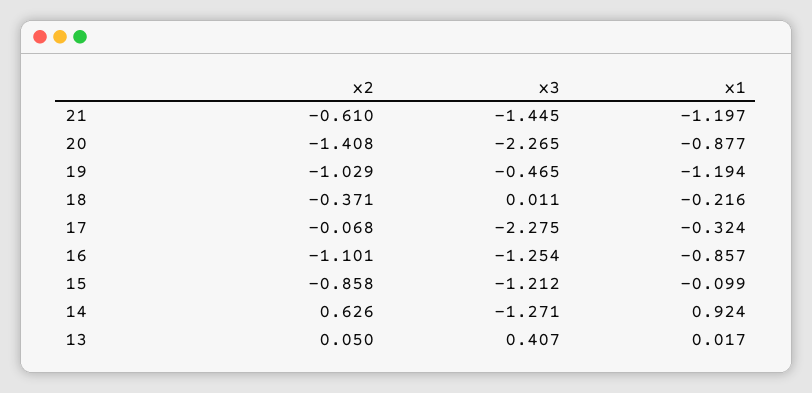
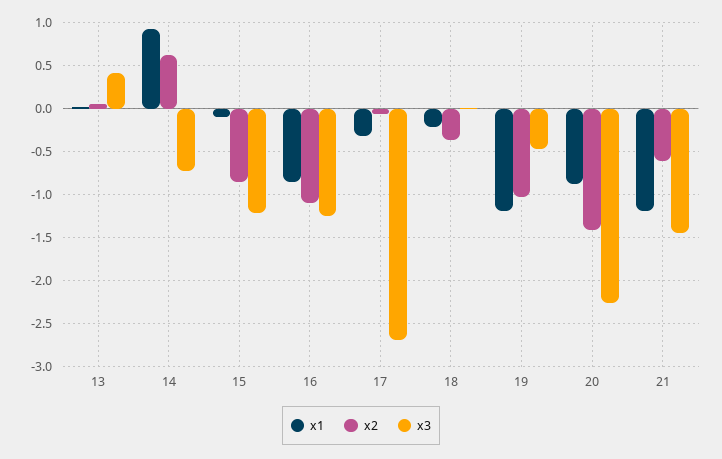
  {
    "x2": {
      "21": -0.61,
      "20": -1.408,
      "19": -1.029,
      "18": -0.371,
      "17": -0.068,
      "16": -1.101,
      "15": -0.858,
      "14": 0.626,
      "13": 0.05
    },
    "x3": {
      "21": -1.445,
      "20": -2.265,
      "19": -0.465,
      "18": 0.011,
-     "17": -2.275,
+     "17": -2.7,
      "16": -1.254,
      "15": -1.212,
-     "14": -1.271,
+     "14": -0.7,
      "13": 0.407
    },
    "x1": {
      "21": -1.197,
      "20": -0.877,
      "19": -1.194,
      "18": -0.216,
      "17": -0.324,
      "16": -0.857,
      "15": -0.099,
      "14": 0.924,
      "13": 0.017
    }
  }

